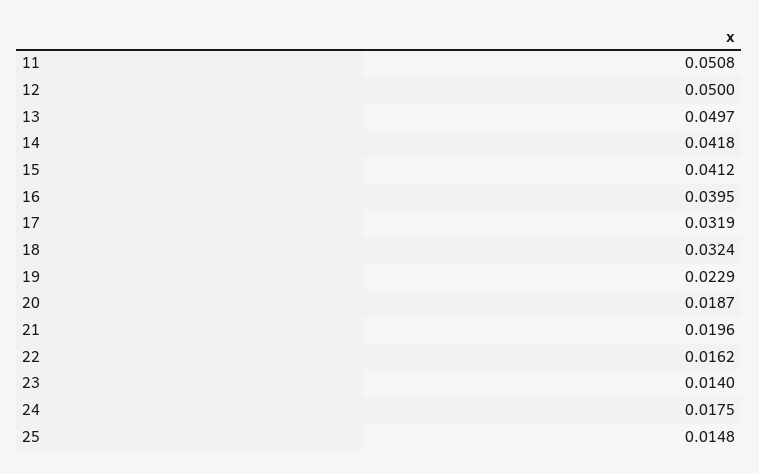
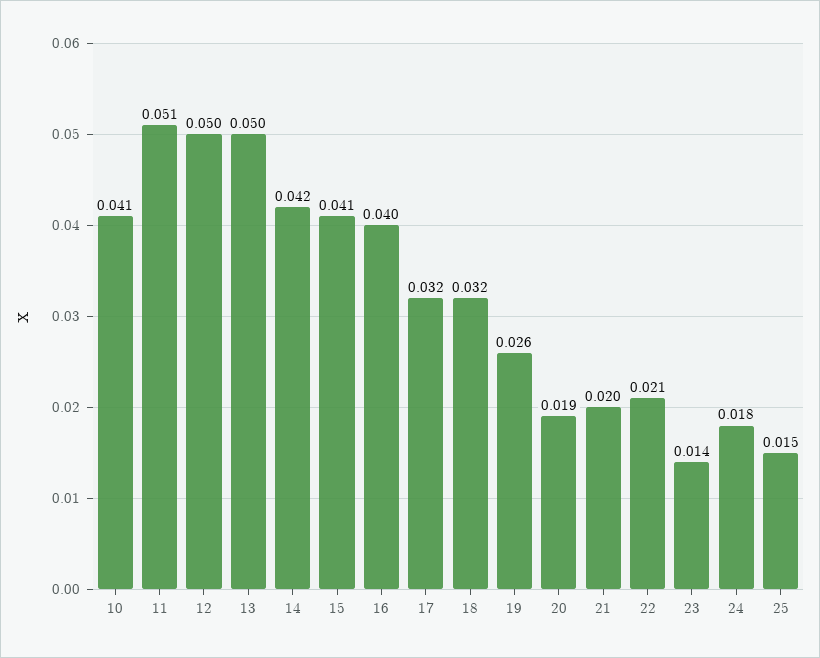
  {
    "11": 0.0508,
    "12": 0.05,
    "13": 0.0497,
    "14": 0.0418,
    "15": 0.0412,
    "16": 0.0395,
    "17": 0.0319,
    "18": 0.0324,
-   "19": 0.0229,
+   "19": 0.026,
    "20": 0.0187,
    "21": 0.0196,
-   "22": 0.0162,
+   "22": 0.021,
    "23": 0.014,
    "24": 0.0175,
-   "25": 0.0148
+   "25": 0.0148,
+   "10": 0.041
  }

